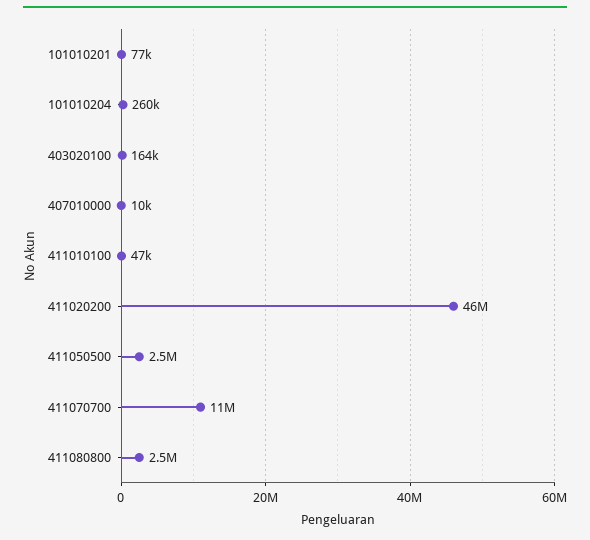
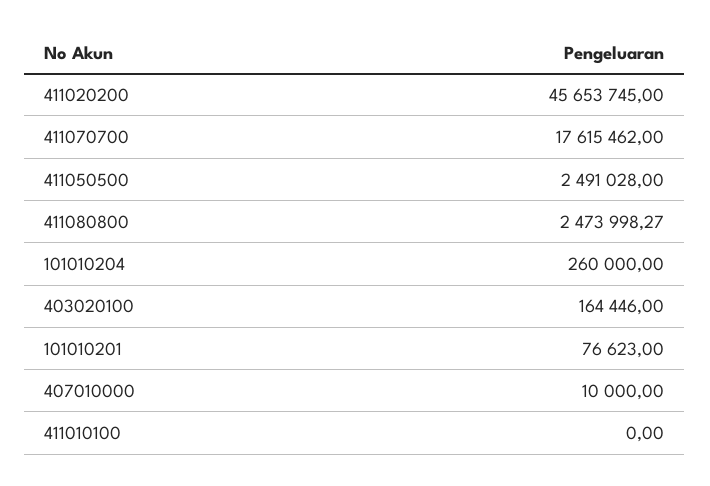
  {
    "101010201": 76623,
    "101010204": 260000,
    "403020100": 164446,
    "407010000": 10000,
-   "411010100": 47000,
+   "411010100": 0,
    "411020200": 45653745,
    "411050500": 2491028,
-   "411070700": 11000000,
+   "411070700": 17615462,
    "411080800": 2473998.27
  }

